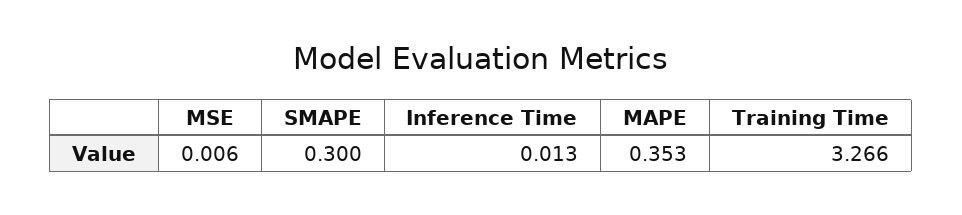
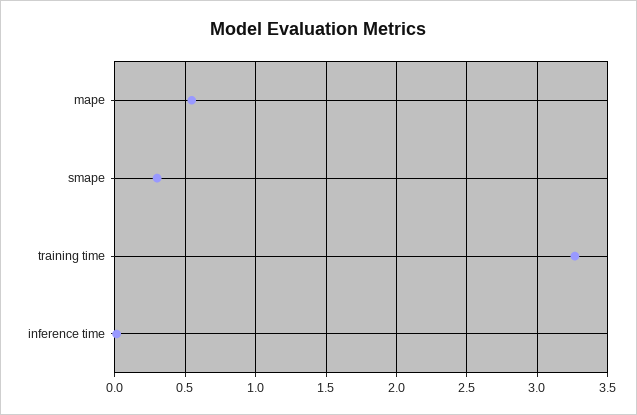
  {
-   "MSE": 0.006,
    "SMAPE": 0.3,
    "Inference Time": 0.013,
-   "MAPE": 0.353,
+   "MAPE": 0.55,
    "Training Time": 3.266
  }

